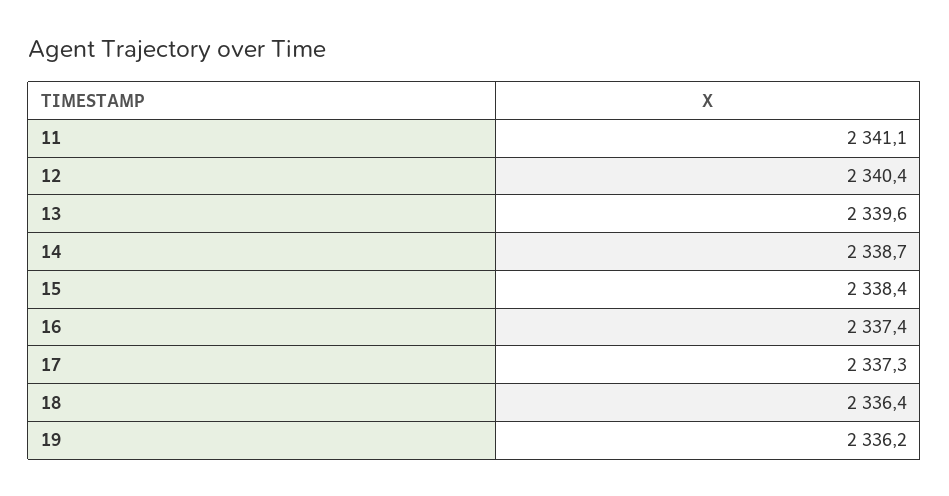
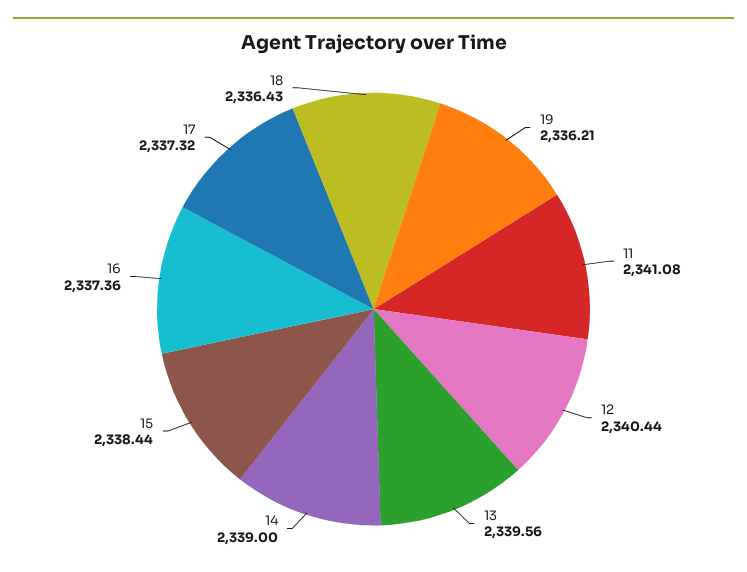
  {
    "11": 2341.08,
    "12": 2340.44,
    "13": 2339.56,
-   "14": 2338.7,
+   "14": 2339,
    "15": 2338.44,
    "16": 2337.36,
    "17": 2337.32,
    "18": 2336.43,
    "19": 2336.21
  }

